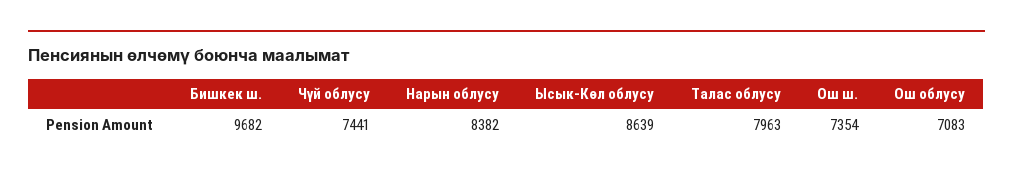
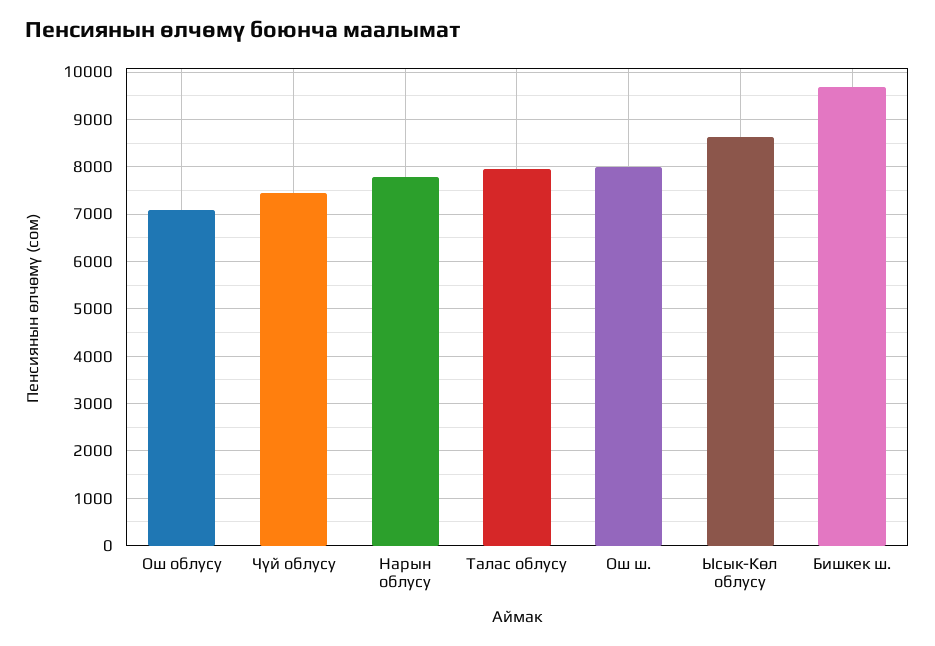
  {
    "Бишкек ш.": 9682,
    "Чүй облусу": 7441,
-   "Нарын облусу": 8382,
+   "Нарын облусу": 7800,
    "Ысык-Көл облусу": 8639,
    "Талас облусу": 7963,
-   "Ош ш.": 7354,
+   "Ош ш.": 8000,
    "Ош облусу": 7083
  }

